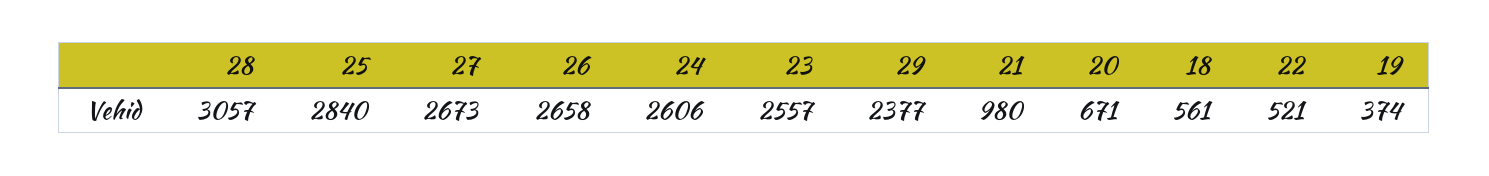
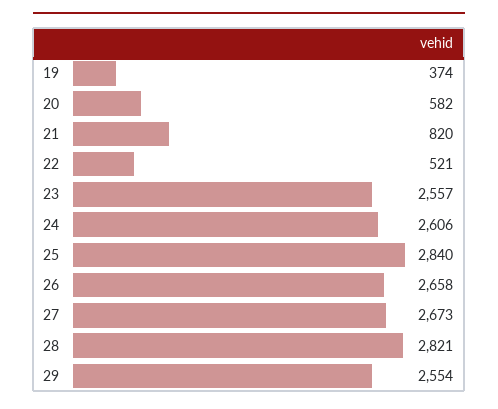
  {
-   "28": 3057,
+   "28": 2821,
    "25": 2840,
    "27": 2673,
    "26": 2658,
    "24": 2606,
    "23": 2557,
-   "29": 2377,
+   "29": 2554,
-   "21": 980,
+   "21": 820,
-   "20": 671,
+   "20": 582,
-   "18": 561,
    "22": 521,
    "19": 374
  }

